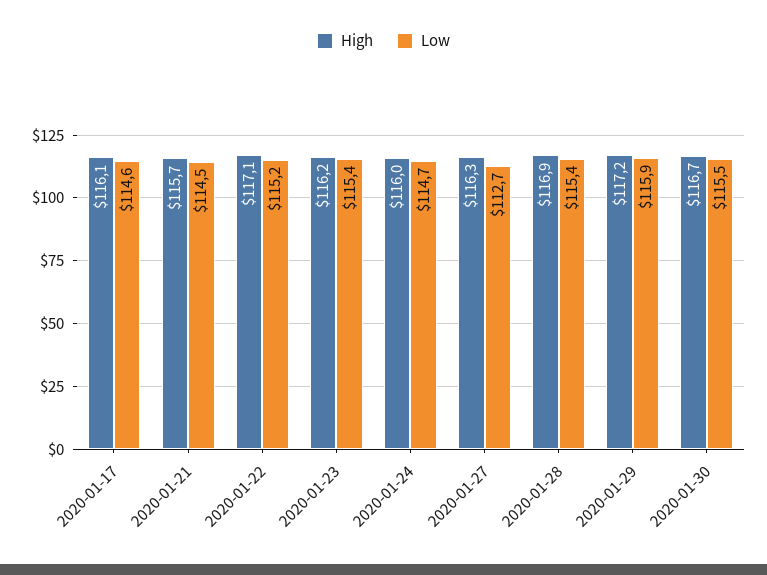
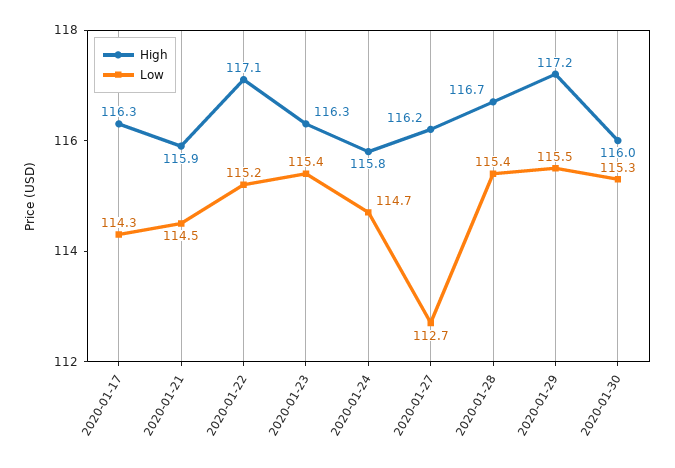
  {
    "High": {
-     "2020-01-17": 116.1,
+     "2020-01-17": 116.3,
-     "2020-01-21": 115.7,
+     "2020-01-21": 115.9,
      "2020-01-22": 117.1,
-     "2020-01-23": 116.2,
+     "2020-01-23": 116.3,
-     "2020-01-24": 116,
+     "2020-01-24": 115.8,
-     "2020-01-27": 116.3,
+     "2020-01-27": 116.2,
-     "2020-01-28": 116.9,
+     "2020-01-28": 116.7,
      "2020-01-29": 117.2,
-     "2020-01-30": 116.7
+     "2020-01-30": 116
    },
    "Low": {
-     "2020-01-17": 114.6,
+     "2020-01-17": 114.3,
      "2020-01-21": 114.5,
      "2020-01-22": 115.2,
      "2020-01-23": 115.4,
      "2020-01-24": 114.7,
      "2020-01-27": 112.7,
      "2020-01-28": 115.4,
-     "2020-01-29": 115.9,
+     "2020-01-29": 115.5,
-     "2020-01-30": 115.5
+     "2020-01-30": 115.3
    }
  }

